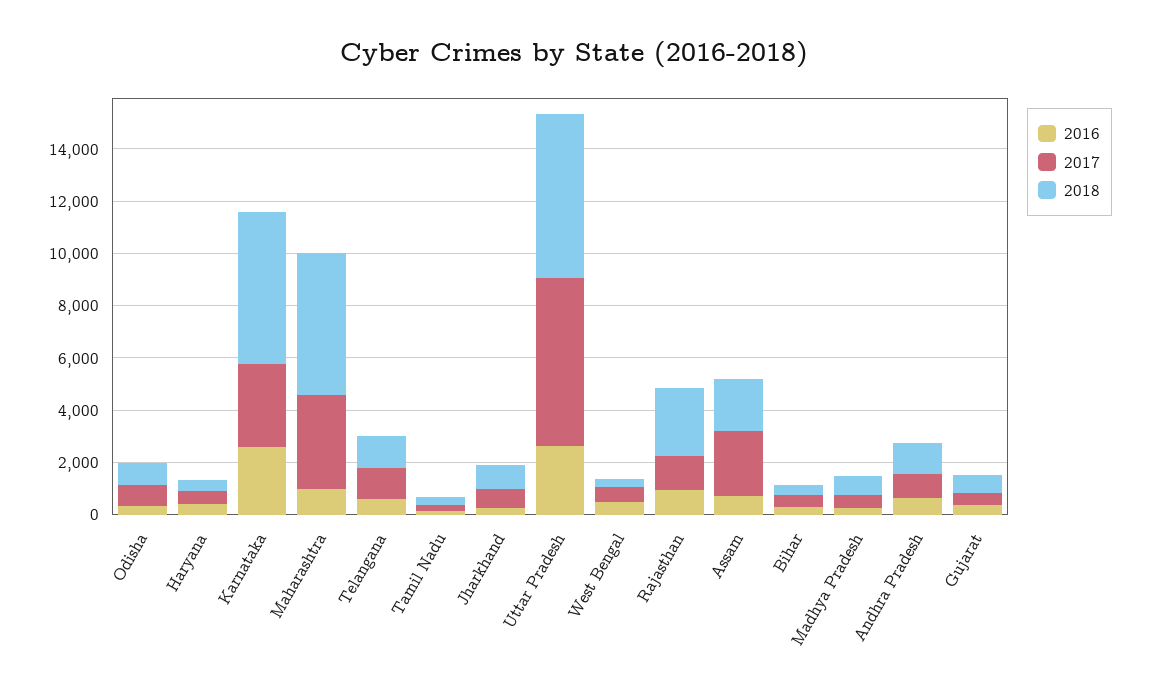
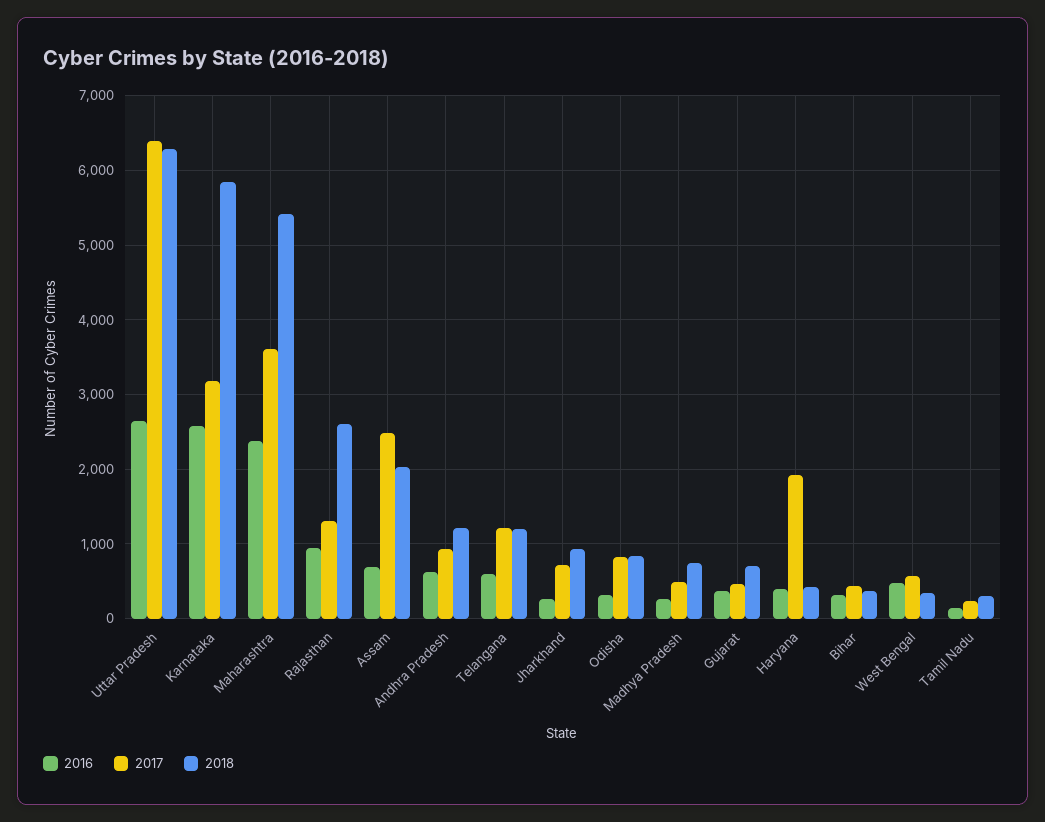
  {
    "2016": {
      "Odisha": 300,
      "Haryana": 400,
      "Karnataka": 2600,
-     "Maharashtra": 1000,
+     "Maharashtra": 2400,
      "Telangana": 600,
      "Tamil Nadu": 100,
      "Jharkhand": 300,
      "Uttar Pradesh": 2600,
      "West Bengal": 500,
      "Rajasthan": 900,
      "Assam": 700,
      "Bihar": 300,
      "Madhya Pradesh": 300,
      "Andhra Pradesh": 600,
      "Gujarat": 400
    },
    "2017": {
      "Odisha": 800,
-     "Haryana": 500,
+     "Haryana": 1900,
      "Karnataka": 3200,
      "Maharashtra": 3600,
      "Telangana": 1200,
      "Tamil Nadu": 200,
      "Jharkhand": 700,
      "Uttar Pradesh": 6400,
      "West Bengal": 600,
      "Rajasthan": 1300,
      "Assam": 2500,
      "Bihar": 400,
      "Madhya Pradesh": 500,
      "Andhra Pradesh": 900,
      "Gujarat": 500
    },
    "2018": {
      "Odisha": 800,
      "Haryana": 400,
      "Karnataka": 5800,
      "Maharashtra": 5400,
      "Telangana": 1200,
      "Tamil Nadu": 300,
      "Jharkhand": 900,
      "Uttar Pradesh": 6300,
      "West Bengal": 300,
      "Rajasthan": 2600,
      "Assam": 2000,
      "Bihar": 400,
      "Madhya Pradesh": 700,
      "Andhra Pradesh": 1200,
      "Gujarat": 700
    }
  }

